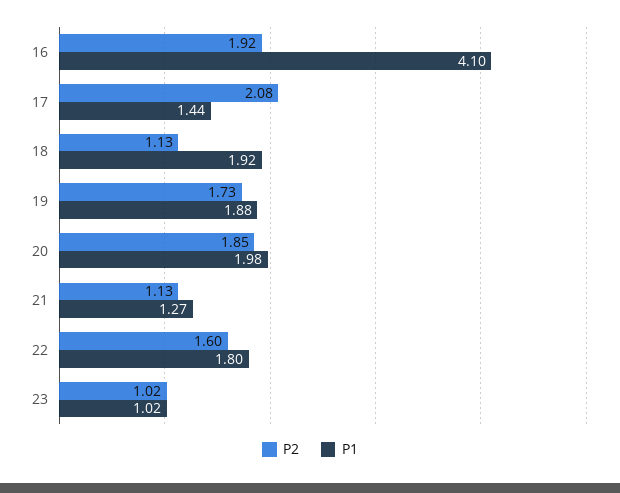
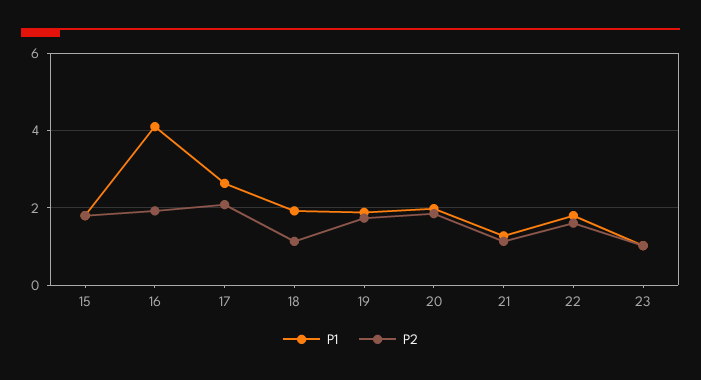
  {
    "P2": {
      "16": 1.92,
      "17": 2.08,
      "18": 1.13,
      "19": 1.73,
      "20": 1.85,
      "21": 1.13,
      "22": 1.6,
-     "23": 1.02
+     "23": 1.02,
+     "15": 1.8
    },
    "P1": {
      "16": 4.1,
-     "17": 1.44,
+     "17": 2.6,
      "18": 1.92,
      "19": 1.88,
      "20": 1.98,
      "21": 1.27,
      "22": 1.8,
-     "23": 1.02
+     "23": 1.02,
+     "15": 1.8
    }
  }

